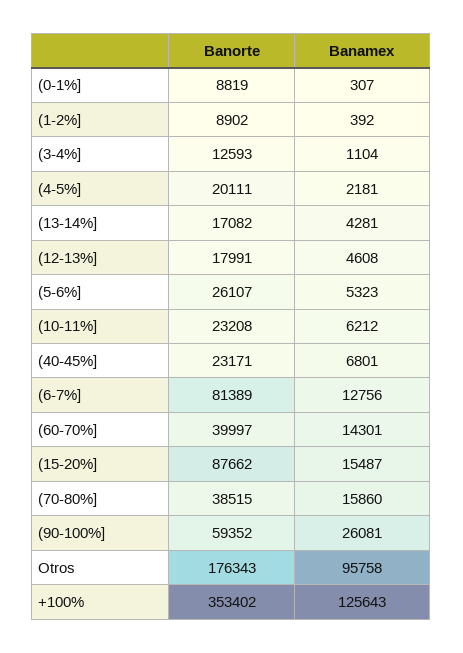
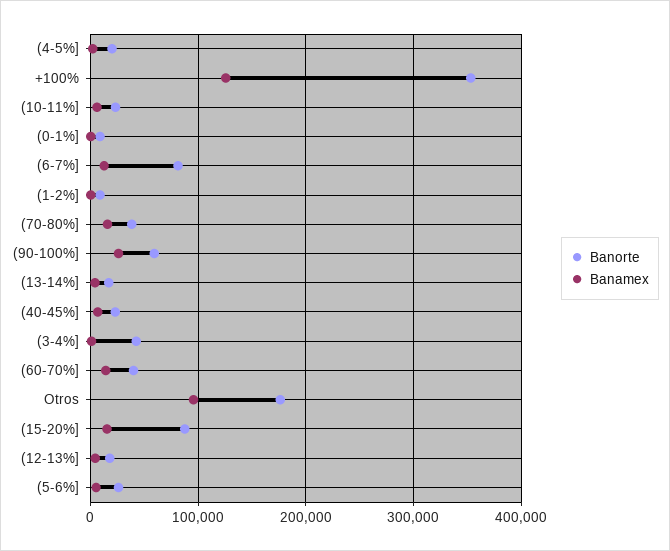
  {
    "Banorte": {
      "(0-1%]": 8819,
      "(1-2%]": 8902,
-     "(3-4%]": 12593,
+     "(3-4%]": 40000,
      "(4-5%]": 20111,
      "(13-14%]": 17082,
      "(12-13%]": 17991,
      "(5-6%]": 26107,
      "(10-11%]": 23208,
      "(40-45%]": 23171,
      "(6-7%]": 81389,
      "(60-70%]": 39997,
      "(15-20%]": 87662,
      "(70-80%]": 38515,
      "(90-100%]": 59352,
      "Otros": 176343,
      "+100%": 353402
    },
    "Banamex": {
      "(0-1%]": 307,
      "(1-2%]": 392,
      "(3-4%]": 1104,
      "(4-5%]": 2181,
      "(13-14%]": 4281,
      "(12-13%]": 4608,
      "(5-6%]": 5323,
      "(10-11%]": 6212,
      "(40-45%]": 6801,
      "(6-7%]": 12756,
      "(60-70%]": 14301,
      "(15-20%]": 15487,
      "(70-80%]": 15860,
      "(90-100%]": 26081,
      "Otros": 95758,
      "+100%": 125643
    }
  }

